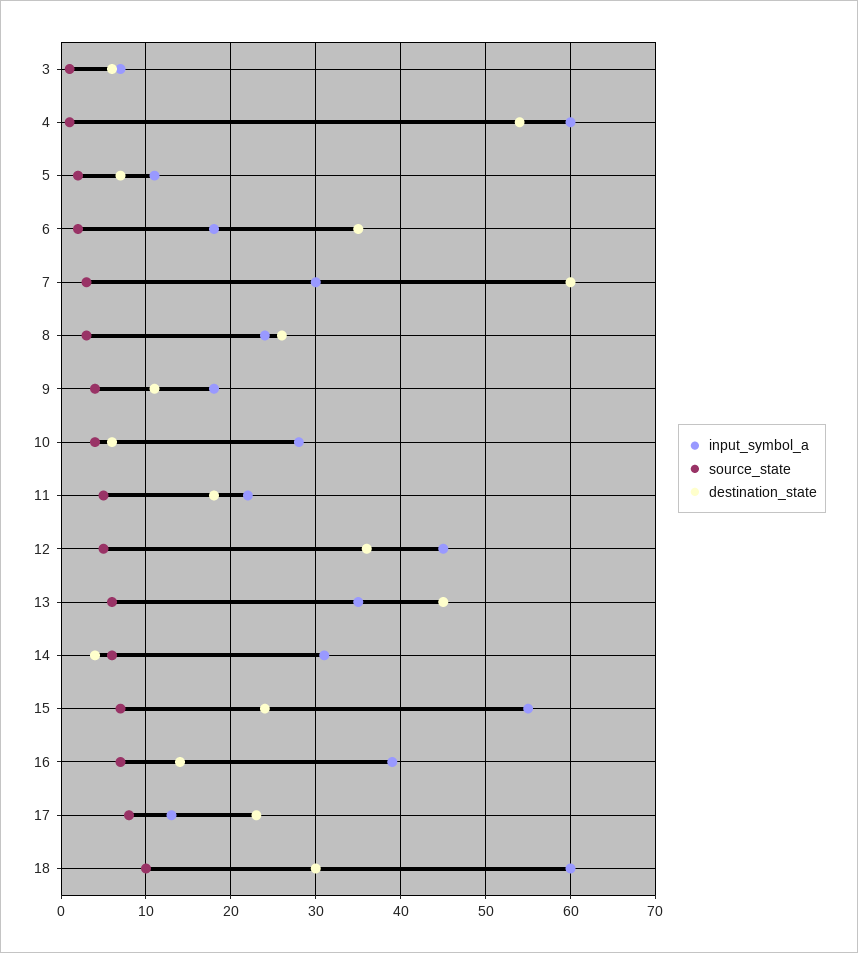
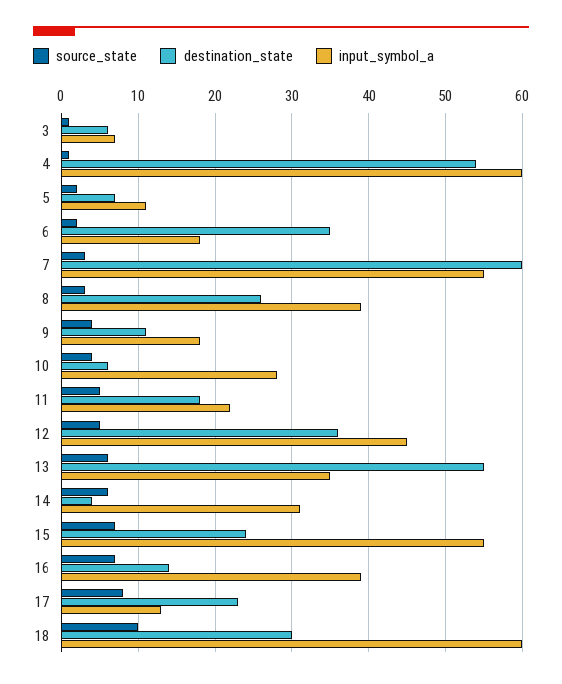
  {
    "input_symbol_a": {
      "3": 7,
      "4": 60,
      "5": 11,
      "6": 18,
-     "7": 30,
+     "7": 55,
-     "8": 24,
+     "8": 39,
      "9": 18,
      "10": 28,
      "11": 22,
      "12": 45,
      "13": 35,
      "14": 31,
      "15": 55,
      "16": 39,
      "17": 13,
      "18": 60
    },
    "source_state": {
      "3": 1,
      "4": 1,
      "5": 2,
      "6": 2,
      "7": 3,
      "8": 3,
      "9": 4,
      "10": 4,
      "11": 5,
      "12": 5,
      "13": 6,
      "14": 6,
      "15": 7,
      "16": 7,
      "17": 8,
      "18": 10
    },
    "destination_state": {
      "3": 6,
      "4": 54,
      "5": 7,
      "6": 35,
      "7": 60,
      "8": 26,
      "9": 11,
      "10": 6,
      "11": 18,
      "12": 36,
-     "13": 45,
+     "13": 55,
      "14": 4,
      "15": 24,
      "16": 14,
      "17": 23,
      "18": 30
    }
  }

